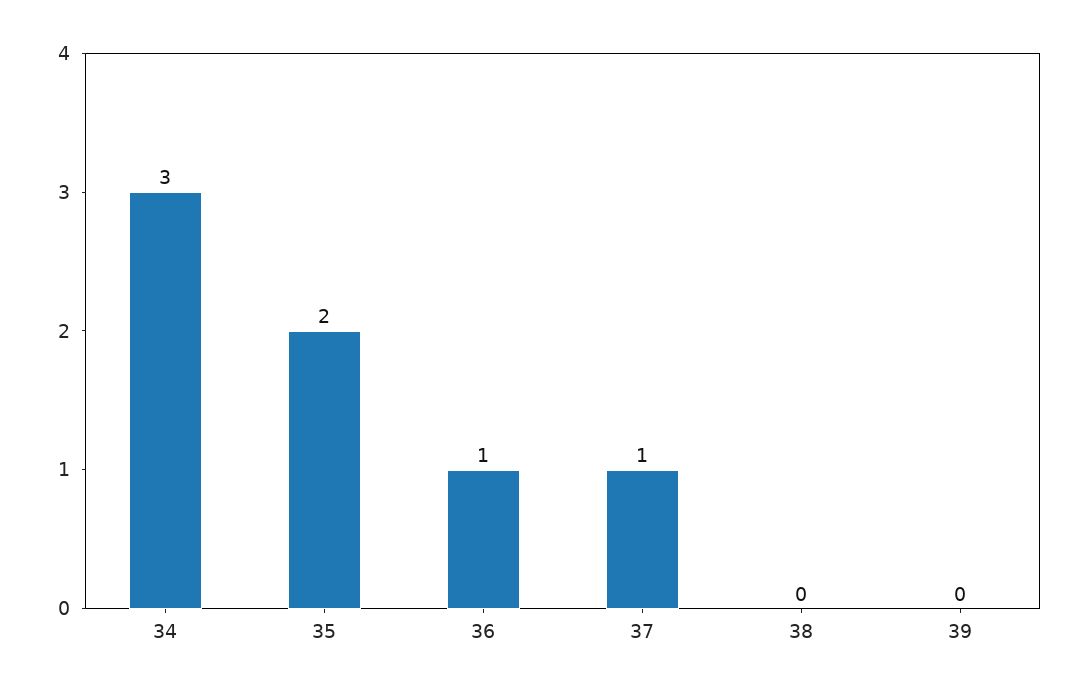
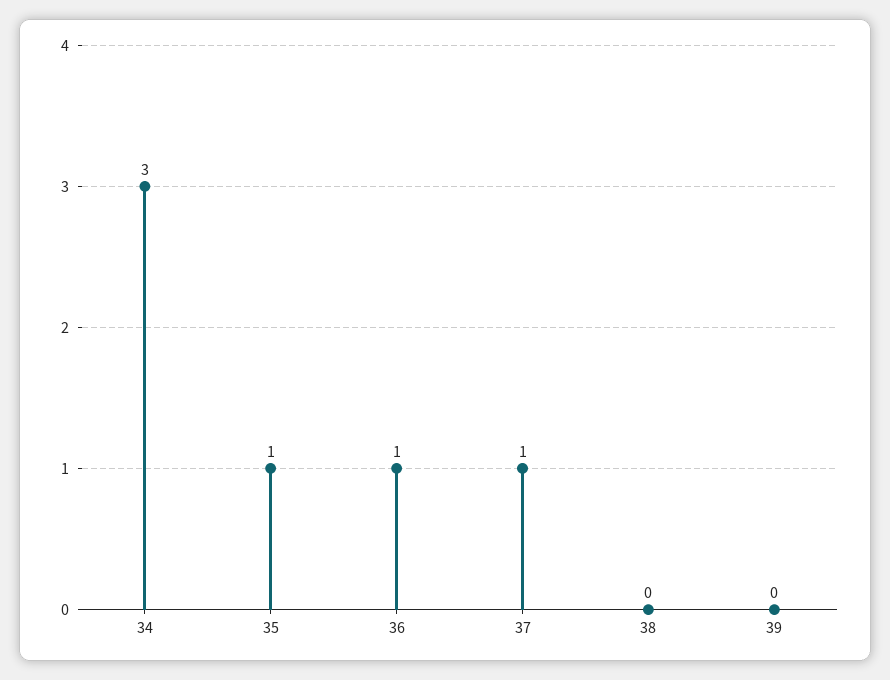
  {
    "34": 3,
-   "35": 2,
+   "35": 1,
    "36": 1,
    "37": 1,
    "38": 0,
    "39": 0
  }

